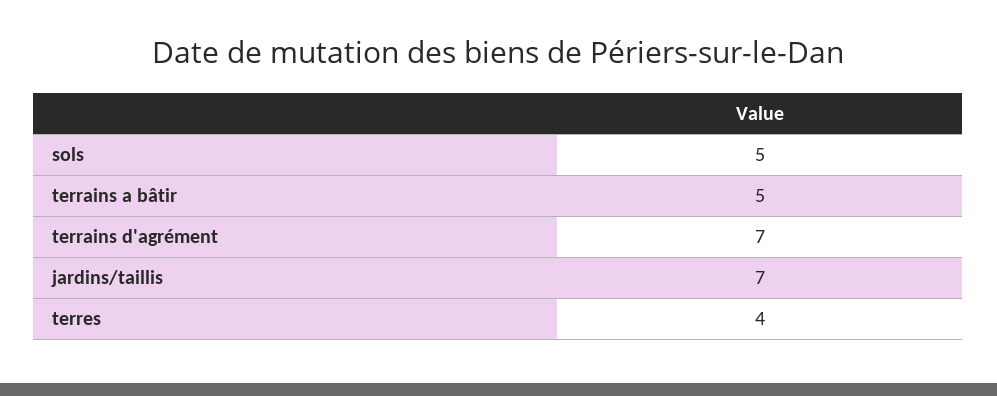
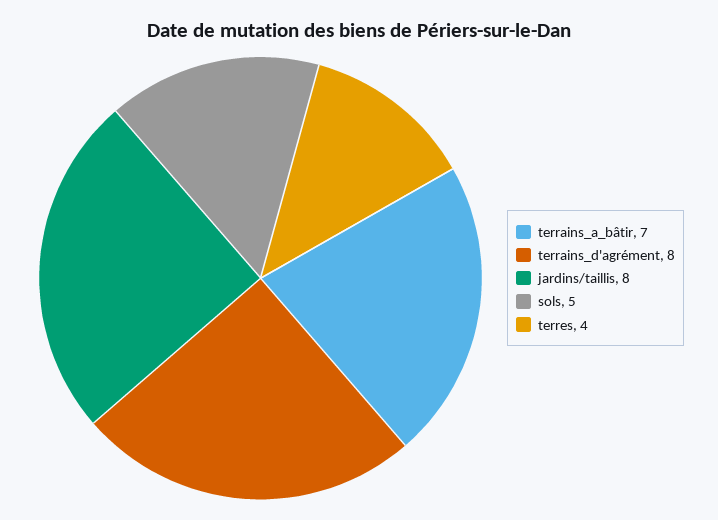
  {
    "sols": 5,
-   "terrains a bâtir": 5,
+   "terrains a bâtir": 7,
-   "terrains d'agrément": 7,
+   "terrains d'agrément": 8,
-   "jardins/taillis": 7,
+   "jardins/taillis": 8,
    "terres": 4
  }

